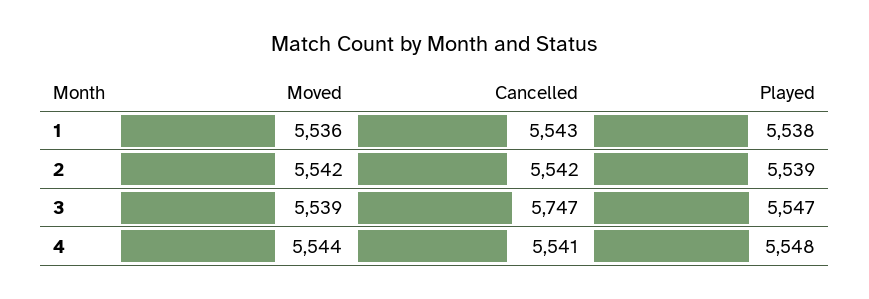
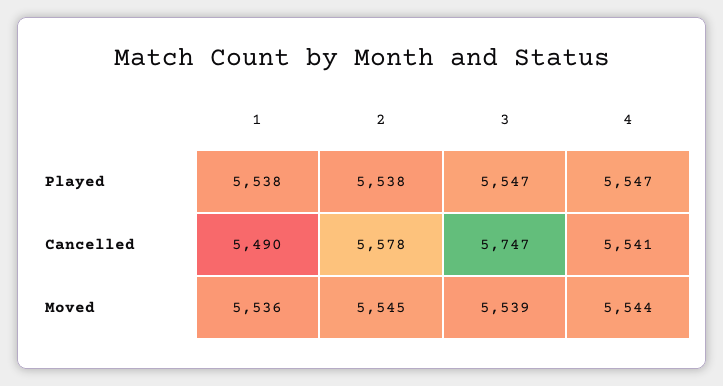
  {
    "Moved": {
      "1": 5536,
-     "2": 5542,
+     "2": 5545,
      "3": 5539,
      "4": 5544
    },
    "Cancelled": {
-     "1": 5543,
+     "1": 5490,
-     "2": 5542,
+     "2": 5578,
      "3": 5747,
      "4": 5541
    },
    "Played": {
      "1": 5538,
-     "2": 5539,
+     "2": 5538,
      "3": 5547,
-     "4": 5548
+     "4": 5547
    }
  }

